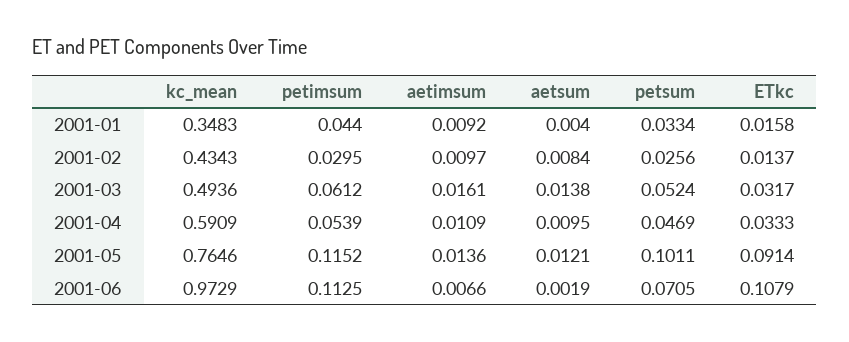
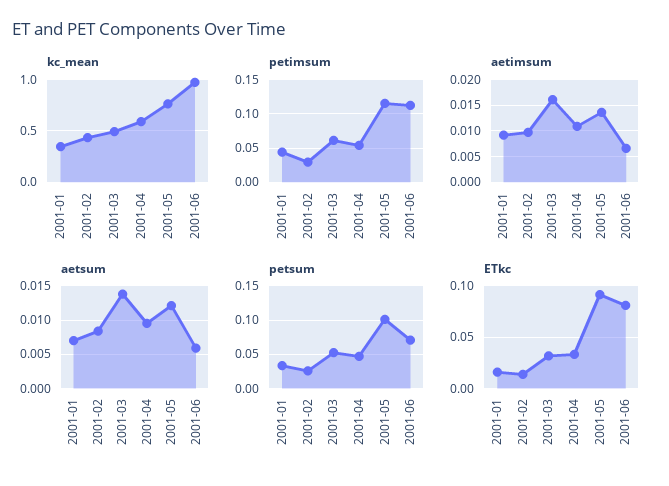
  {
    "kc_mean": {
      "2001-01": 0.3483,
      "2001-02": 0.4343,
      "2001-03": 0.4936,
      "2001-04": 0.5909,
      "2001-05": 0.7646,
      "2001-06": 0.9729
    },
    "petimsum": {
      "2001-01": 0.044,
      "2001-02": 0.0295,
      "2001-03": 0.0612,
      "2001-04": 0.0539,
      "2001-05": 0.1152,
      "2001-06": 0.1125
    },
    "aetimsum": {
      "2001-01": 0.0092,
      "2001-02": 0.0097,
      "2001-03": 0.0161,
      "2001-04": 0.0109,
      "2001-05": 0.0136,
      "2001-06": 0.0066
    },
    "aetsum": {
-     "2001-01": 0.004,
+     "2001-01": 0.007,
      "2001-02": 0.0084,
      "2001-03": 0.0138,
      "2001-04": 0.0095,
      "2001-05": 0.0121,
-     "2001-06": 0.0019
+     "2001-06": 0.006
    },
    "petsum": {
      "2001-01": 0.0334,
      "2001-02": 0.0256,
      "2001-03": 0.0524,
      "2001-04": 0.0469,
      "2001-05": 0.1011,
      "2001-06": 0.0705
    },
    "ETkc": {
      "2001-01": 0.0158,
      "2001-02": 0.0137,
      "2001-03": 0.0317,
      "2001-04": 0.0333,
      "2001-05": 0.0914,
-     "2001-06": 0.1079
+     "2001-06": 0.08
    }
  }

